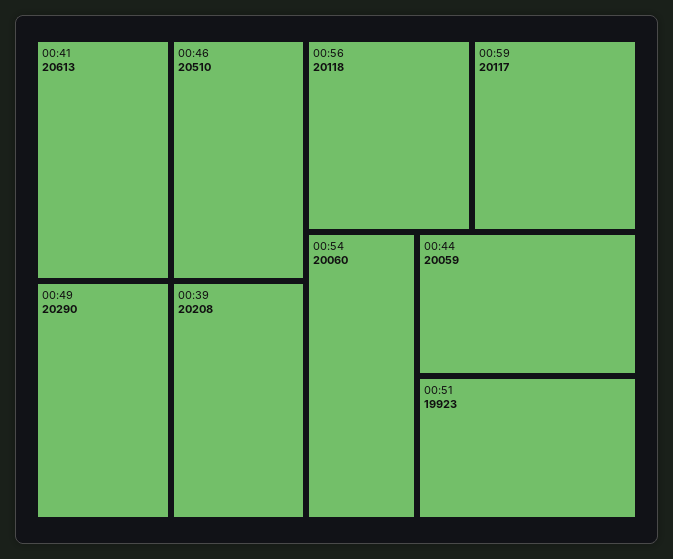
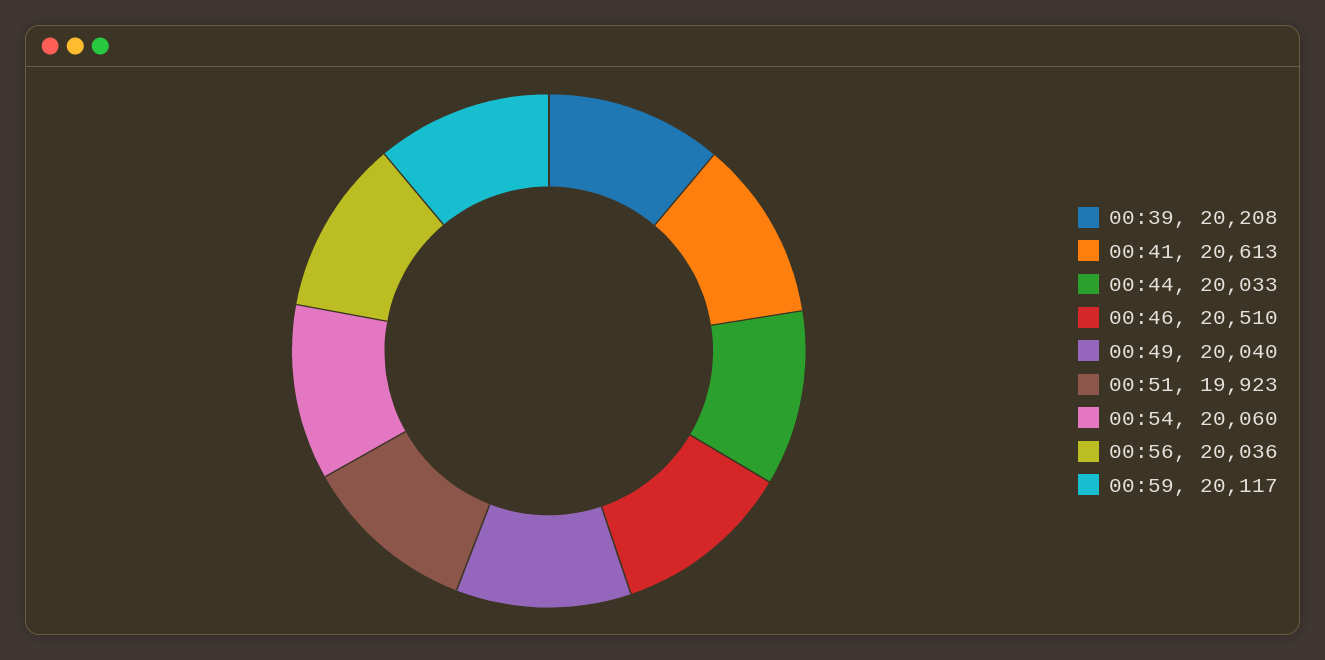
  {
    "00:41": 20613,
    "00:46": 20510,
-   "00:49": 20290,
+   "00:49": 20040,
    "00:39": 20208,
-   "00:56": 20118,
+   "00:56": 20036,
    "00:59": 20117,
    "00:54": 20060,
-   "00:44": 20059,
+   "00:44": 20033,
    "00:51": 19923
  }

